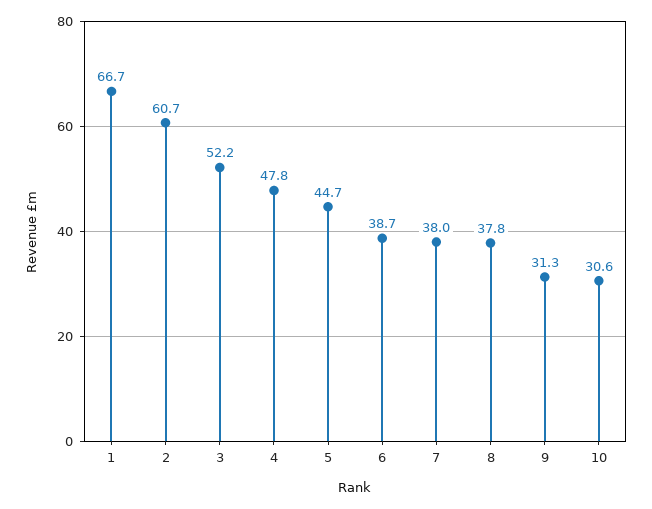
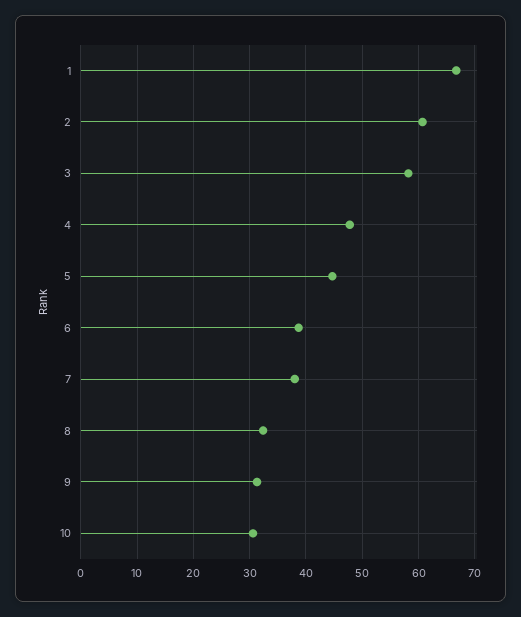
  {
    "1": 66.7,
    "2": 60.7,
-   "3": 52.2,
+   "3": 58,
    "4": 47.8,
    "5": 44.7,
    "6": 38.7,
    "7": 38,
-   "8": 37.8,
+   "8": 32,
    "9": 31.3,
    "10": 30.6
  }

